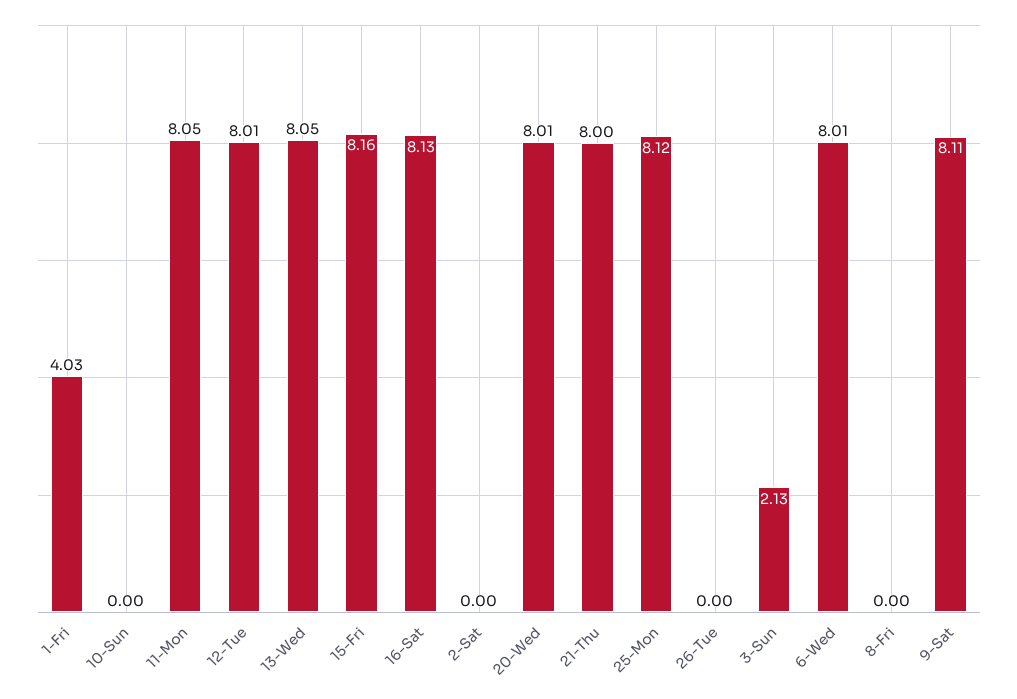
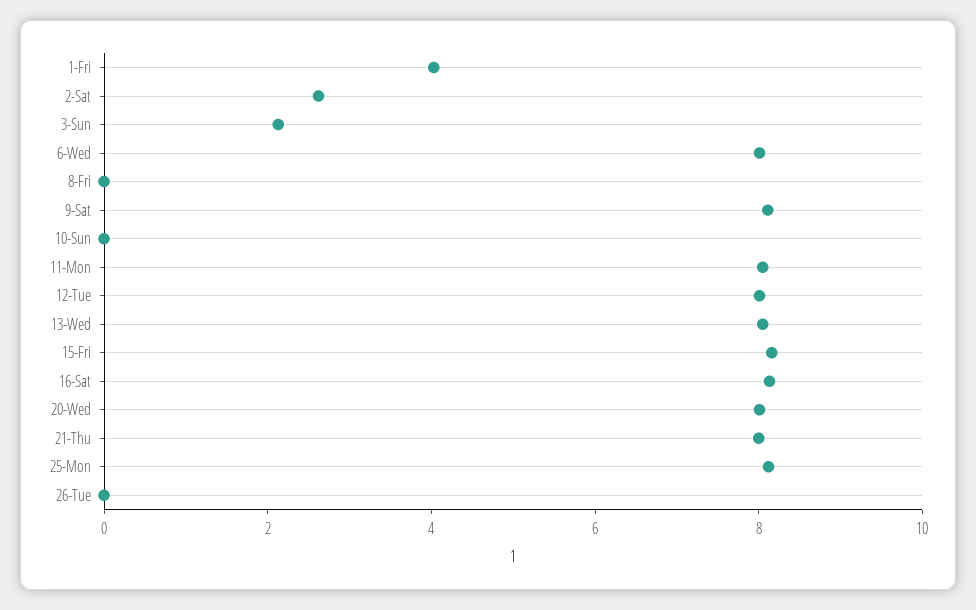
  {
    "1-Fri": 4.03,
    "10-Sun": 0,
    "11-Mon": 8.05,
    "12-Tue": 8.01,
    "13-Wed": 8.05,
    "15-Fri": 8.16,
    "16-Sat": 8.13,
-   "2-Sat": 0,
+   "2-Sat": 2.5,
    "20-Wed": 8.01,
    "21-Thu": 8,
    "25-Mon": 8.12,
    "26-Tue": 0,
    "3-Sun": 2.13,
    "6-Wed": 8.01,
    "8-Fri": 0,
    "9-Sat": 8.11
  }

